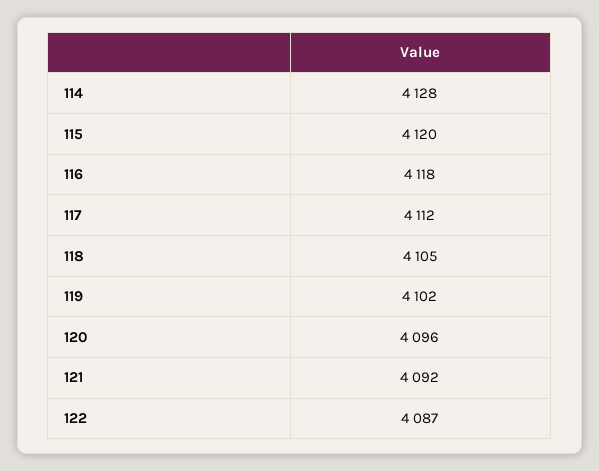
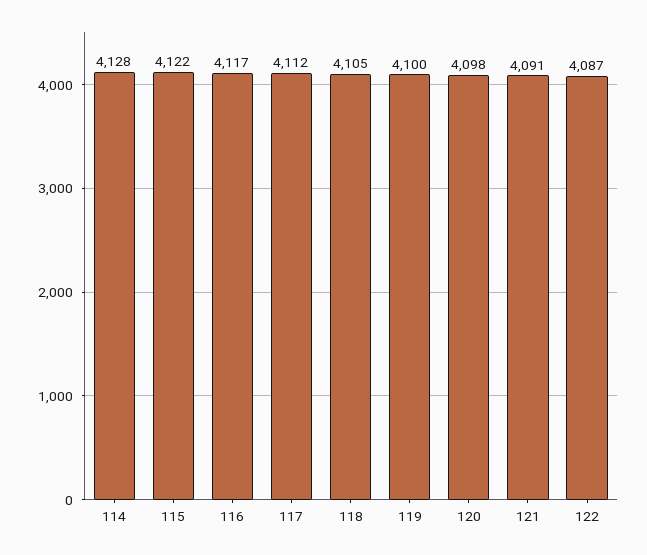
  {
    "114": 4128,
-   "115": 4120,
+   "115": 4122,
-   "116": 4118,
+   "116": 4117,
    "117": 4112,
    "118": 4105,
-   "119": 4102,
+   "119": 4100,
-   "120": 4096,
+   "120": 4098,
-   "121": 4092,
+   "121": 4091,
    "122": 4087
  }

